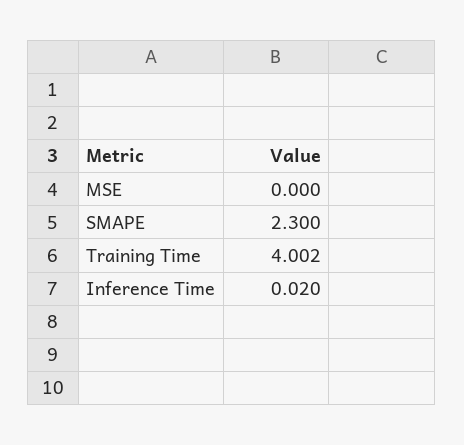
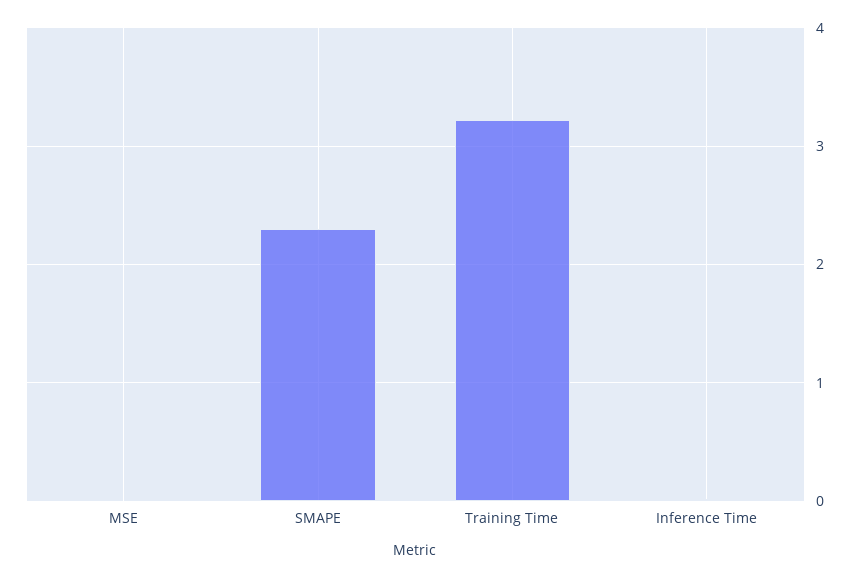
  {
    "MSE": 0,
    "SMAPE": 2.3,
-   "Training Time": 4.002,
+   "Training Time": 3.2,
    "Inference Time": 0.02
  }

